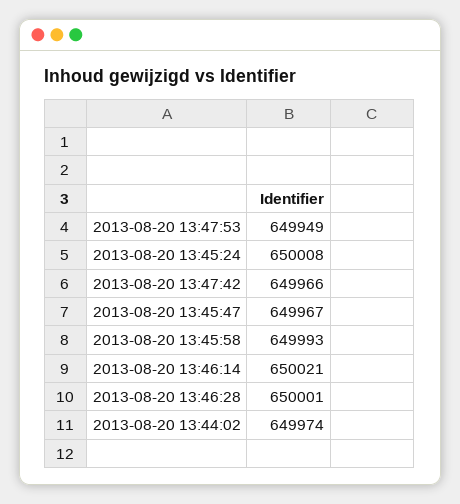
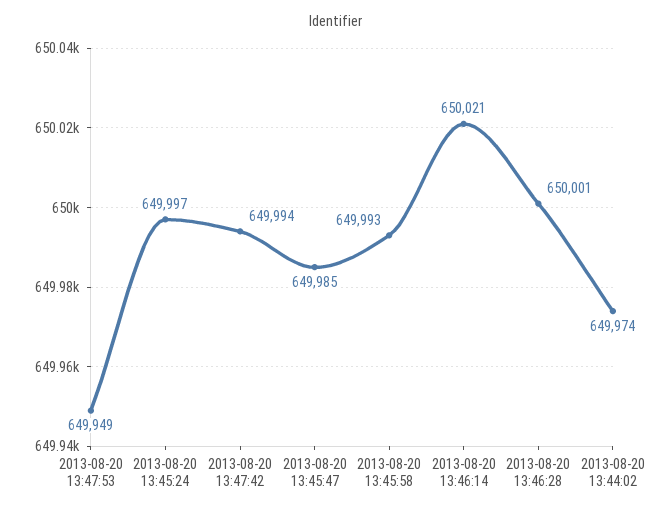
  {
    "2013-08-20 13:47:53": 649949,
-   "2013-08-20 13:45:24": 650008,
+   "2013-08-20 13:45:24": 649997,
-   "2013-08-20 13:47:42": 649966,
+   "2013-08-20 13:47:42": 649994,
-   "2013-08-20 13:45:47": 649967,
+   "2013-08-20 13:45:47": 649985,
    "2013-08-20 13:45:58": 649993,
    "2013-08-20 13:46:14": 650021,
    "2013-08-20 13:46:28": 650001,
    "2013-08-20 13:44:02": 649974
  }

